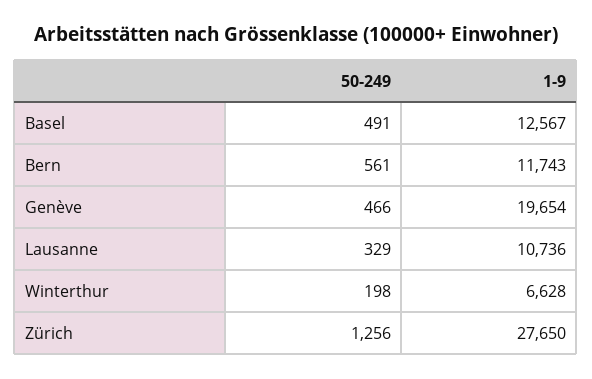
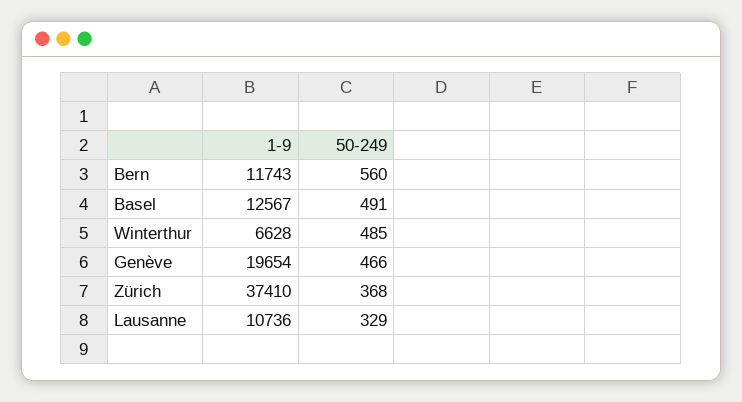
  {
    "50-249": {
      "Basel": 491,
-     "Bern": 561,
+     "Bern": 560,
      "Genève": 466,
      "Lausanne": 329,
-     "Winterthur": 198,
+     "Winterthur": 485,
-     "Zürich": 1256
+     "Zürich": 368
    },
    "1-9": {
      "Basel": 12567,
      "Bern": 11743,
      "Genève": 19654,
      "Lausanne": 10736,
      "Winterthur": 6628,
-     "Zürich": 27650
+     "Zürich": 37410
    }
  }

